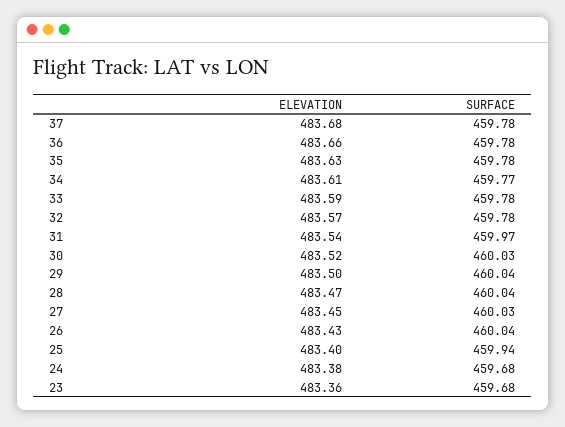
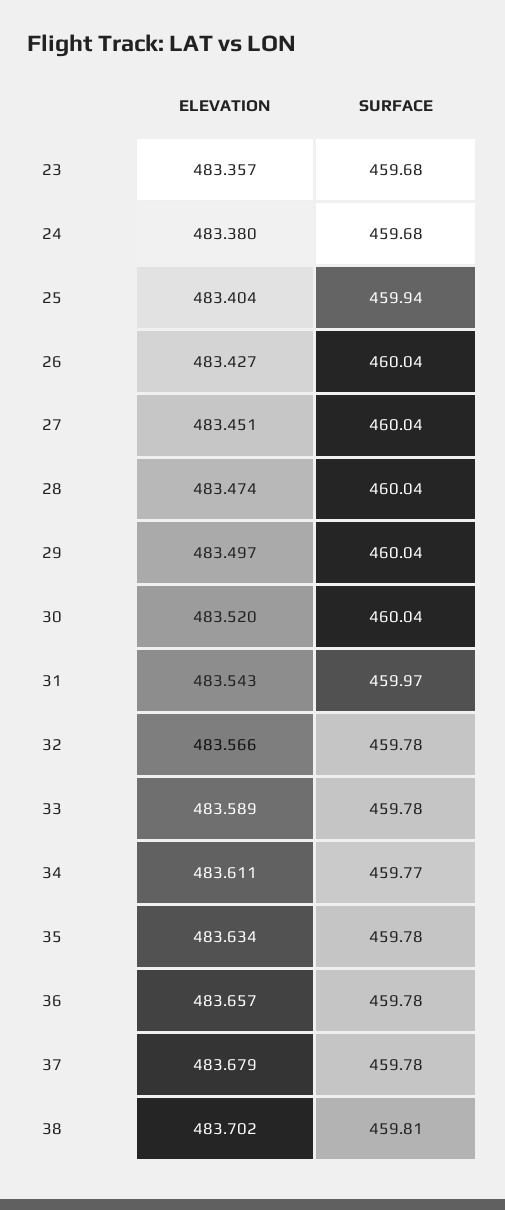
  {
    "ELEVATION": {
      "37": 483.679,
      "36": 483.657,
      "35": 483.634,
      "34": 483.611,
      "33": 483.589,
      "32": 483.566,
      "31": 483.543,
      "30": 483.52,
      "29": 483.497,
      "28": 483.474,
      "27": 483.451,
      "26": 483.427,
      "25": 483.404,
      "24": 483.38,
-     "23": 483.357
+     "23": 483.357,
+     "38": 483.702
    },
    "SURFACE": {
      "37": 459.78,
      "36": 459.78,
      "35": 459.78,
      "34": 459.77,
      "33": 459.78,
      "32": 459.78,
      "31": 459.97,
-     "30": 460.03,
+     "30": 460.04,
      "29": 460.04,
      "28": 460.04,
-     "27": 460.03,
+     "27": 460.04,
      "26": 460.04,
      "25": 459.94,
      "24": 459.68,
-     "23": 459.68
+     "23": 459.68,
+     "38": 459.81
    }
  }

